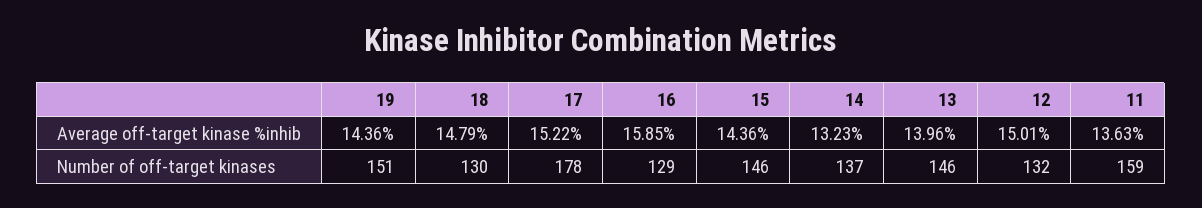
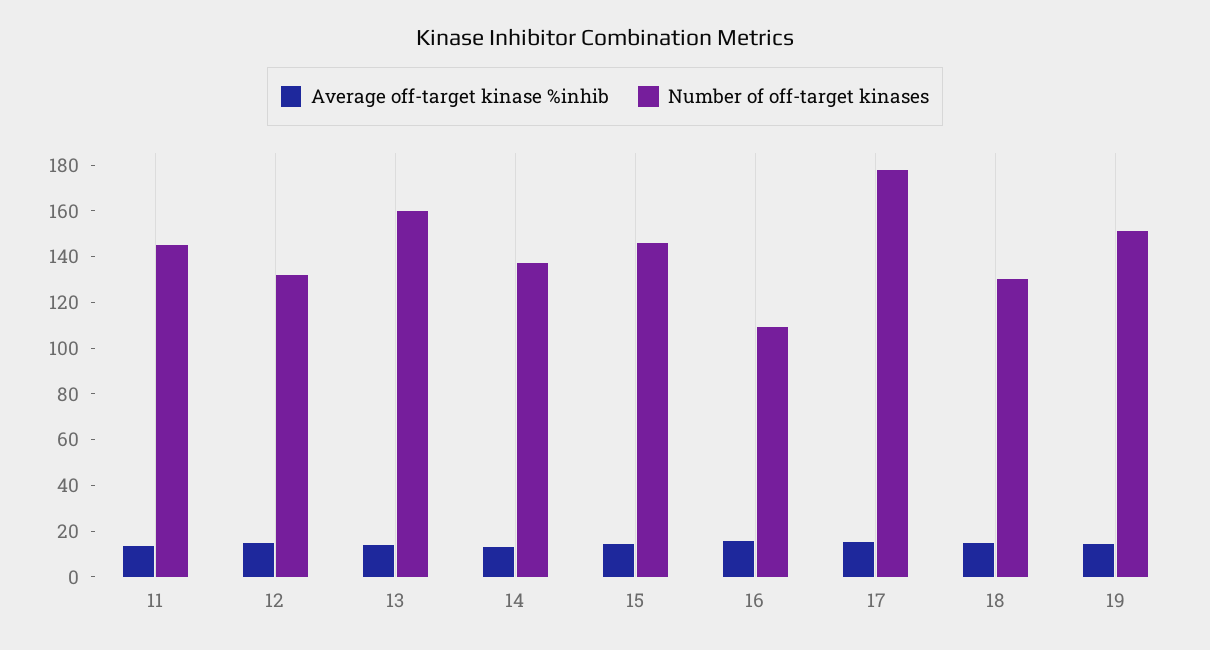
  {
    "Average off-target kinase %inhib": {
      "19": 14.36,
      "18": 14.79,
      "17": 15.22,
      "16": 15.85,
      "15": 14.36,
      "14": 13.23,
      "13": 13.96,
      "12": 15.01,
      "11": 13.63
    },
    "Number of off-target kinases": {
      "19": 151,
      "18": 130,
      "17": 178,
-     "16": 129,
+     "16": 110,
      "15": 146,
      "14": 137,
-     "13": 146,
+     "13": 160,
      "12": 132,
-     "11": 159
+     "11": 145
    }
  }

